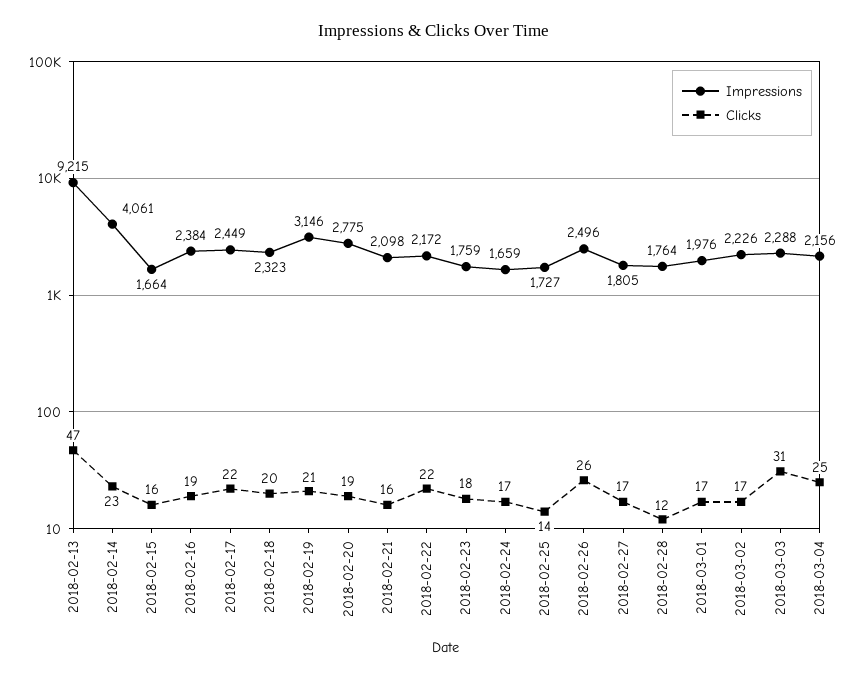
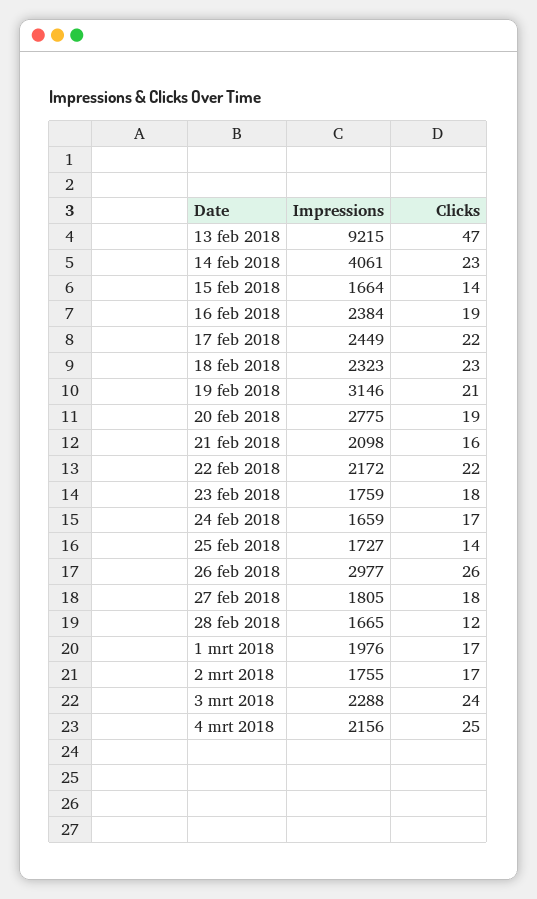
  {
    "Impressions": {
      "2018-02-13": 9215,
      "2018-02-14": 4061,
      "2018-02-15": 1664,
      "2018-02-16": 2384,
      "2018-02-17": 2449,
      "2018-02-18": 2323,
      "2018-02-19": 3146,
      "2018-02-20": 2775,
      "2018-02-21": 2098,
      "2018-02-22": 2172,
      "2018-02-23": 1759,
      "2018-02-24": 1659,
      "2018-02-25": 1727,
-     "2018-02-26": 2496,
+     "2018-02-26": 2977,
      "2018-02-27": 1805,
-     "2018-02-28": 1764,
+     "2018-02-28": 1665,
      "2018-03-01": 1976,
-     "2018-03-02": 2226,
+     "2018-03-02": 1755,
      "2018-03-03": 2288,
      "2018-03-04": 2156
    },
    "Clicks": {
      "2018-02-13": 47,
      "2018-02-14": 23,
-     "2018-02-15": 16,
+     "2018-02-15": 14,
      "2018-02-16": 19,
      "2018-02-17": 22,
-     "2018-02-18": 20,
+     "2018-02-18": 23,
      "2018-02-19": 21,
      "2018-02-20": 19,
      "2018-02-21": 16,
      "2018-02-22": 22,
      "2018-02-23": 18,
      "2018-02-24": 17,
      "2018-02-25": 14,
      "2018-02-26": 26,
-     "2018-02-27": 17,
+     "2018-02-27": 18,
      "2018-02-28": 12,
      "2018-03-01": 17,
      "2018-03-02": 17,
-     "2018-03-03": 31,
+     "2018-03-03": 24,
      "2018-03-04": 25
    }
  }

